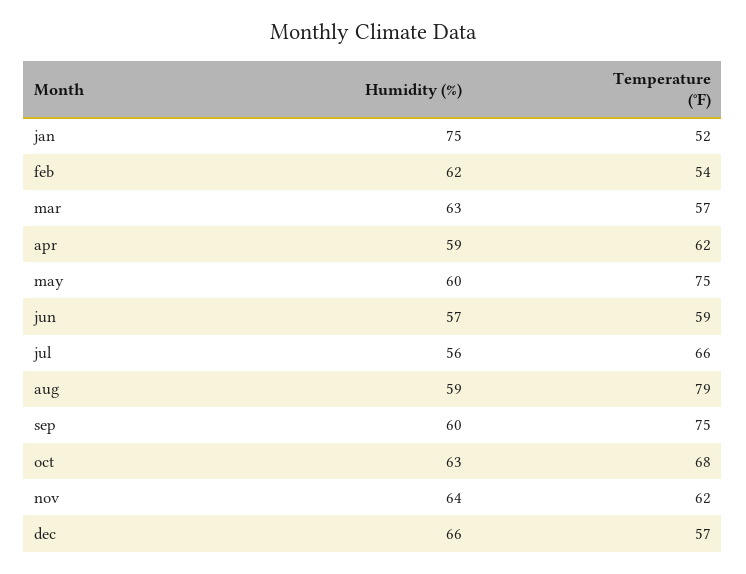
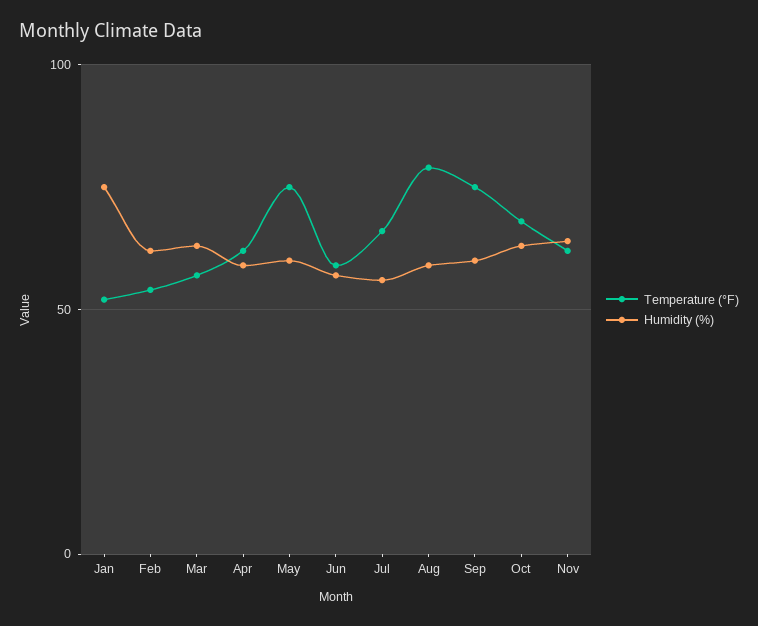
  {
    "Humidity (%)": {
      "jan": 75,
      "feb": 62,
      "mar": 63,
      "apr": 59,
      "may": 60,
      "jun": 57,
      "jul": 56,
      "aug": 59,
      "sep": 60,
      "oct": 63,
-     "nov": 64,
+     "nov": 64
-     "dec": 66
    },
    "Temperature (°F)": {
      "jan": 52,
      "feb": 54,
      "mar": 57,
      "apr": 62,
      "may": 75,
      "jun": 59,
      "jul": 66,
      "aug": 79,
      "sep": 75,
      "oct": 68,
-     "nov": 62,
+     "nov": 62
-     "dec": 57
    }
  }

